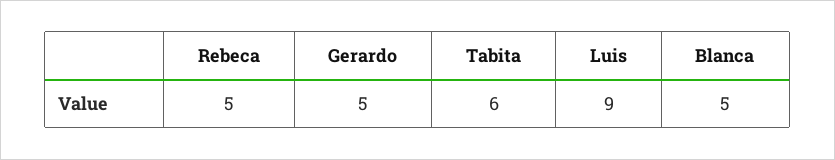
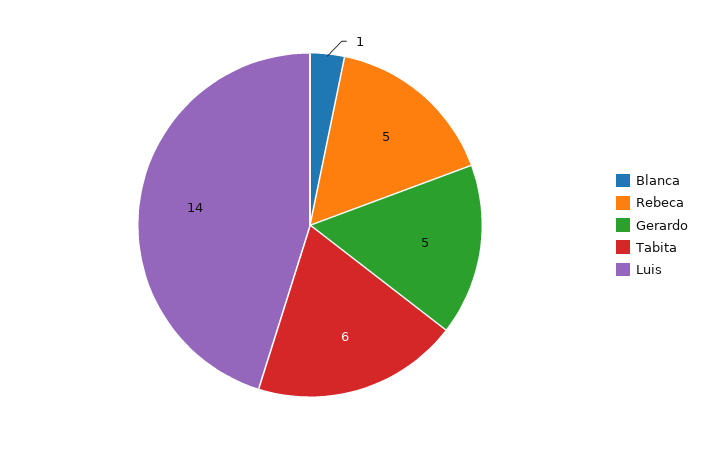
  {
    "Rebeca": 5,
    "Gerardo": 5,
    "Tabita": 6,
-   "Luis": 9,
+   "Luis": 14,
-   "Blanca": 5
+   "Blanca": 1
  }

